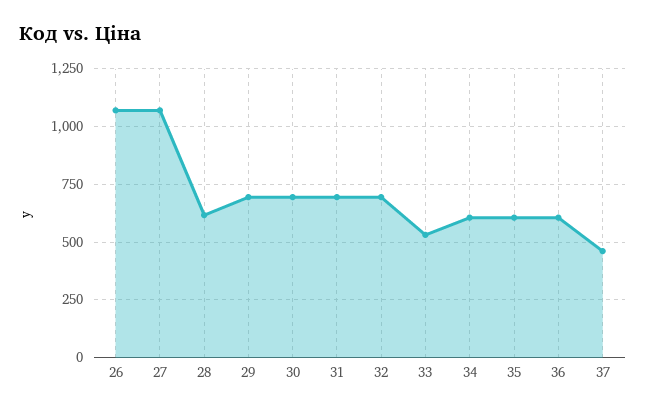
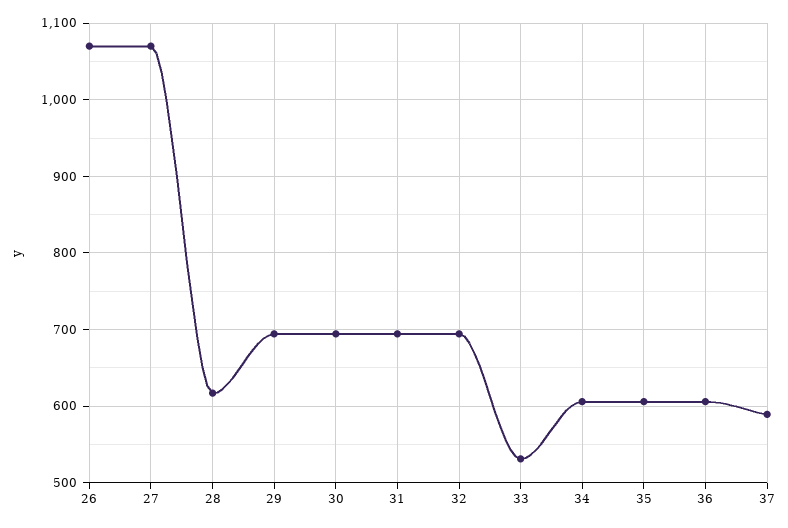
  {
    "26": 1070,
    "27": 1070,
    "28": 620,
    "29": 690,
    "30": 690,
    "31": 690,
    "32": 690,
    "33": 530,
    "34": 610,
    "35": 610,
    "36": 610,
-   "37": 450
+   "37": 590
  }

